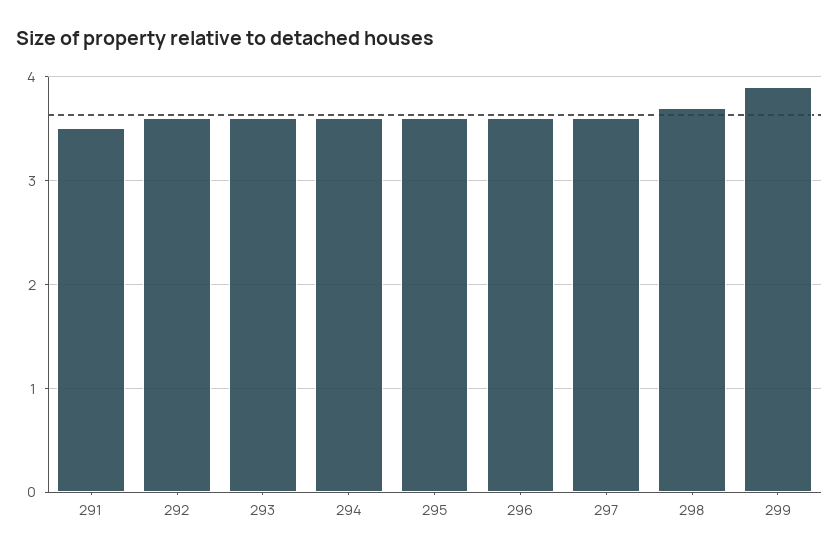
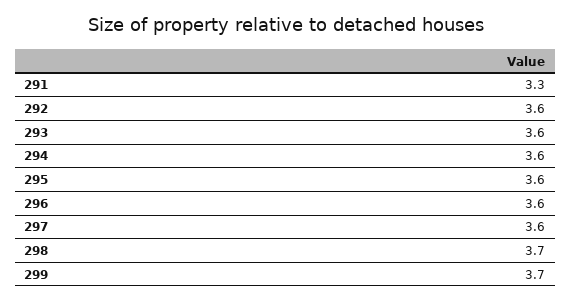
  {
-   "291": 3.5,
+   "291": 3.3,
    "292": 3.6,
    "293": 3.6,
    "294": 3.6,
    "295": 3.6,
    "296": 3.6,
    "297": 3.6,
    "298": 3.7,
-   "299": 3.9
+   "299": 3.7
  }

